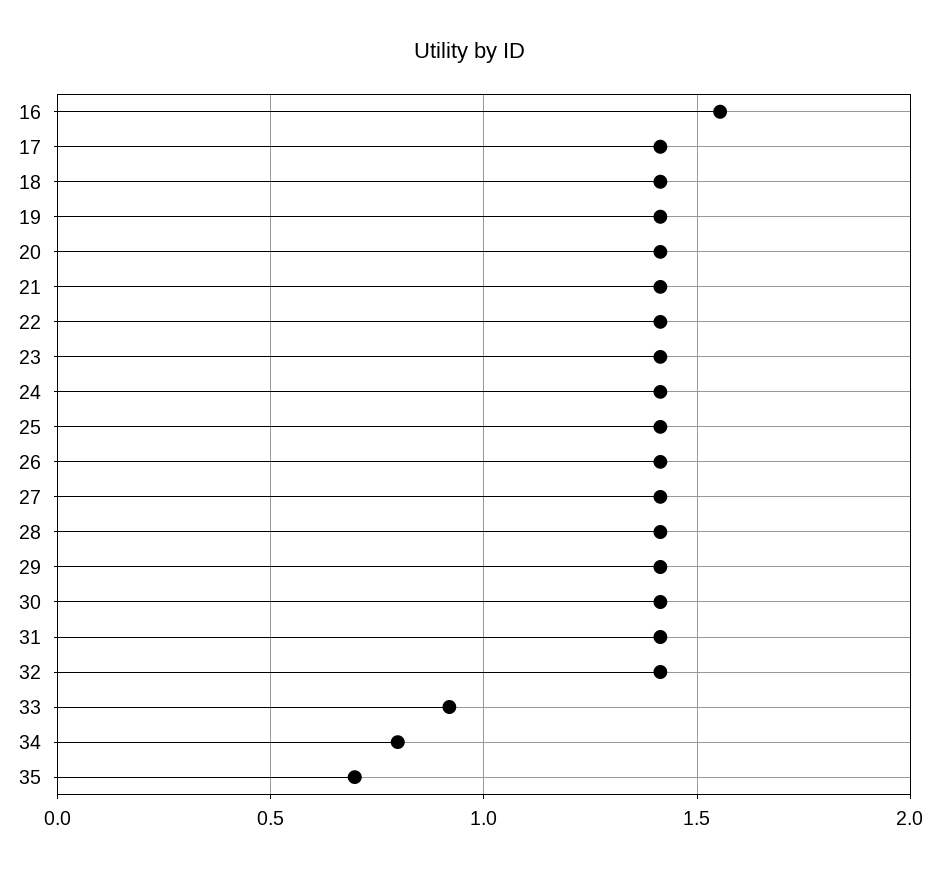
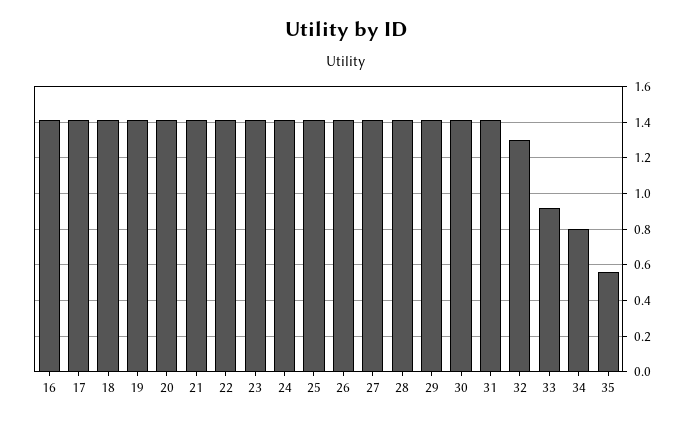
  {
-   "16": 1.55,
+   "16": 1.4,
    "17": 1.4,
    "18": 1.4,
    "19": 1.4,
    "20": 1.4,
    "21": 1.4,
    "22": 1.4,
    "23": 1.4,
    "24": 1.4,
    "25": 1.4,
    "26": 1.4,
    "27": 1.4,
    "28": 1.4,
    "29": 1.4,
    "30": 1.4,
    "31": 1.4,
-   "32": 1.4,
+   "32": 1.3,
    "33": 0.9,
    "34": 0.8,
-   "35": 0.7
+   "35": 0.55
  }

